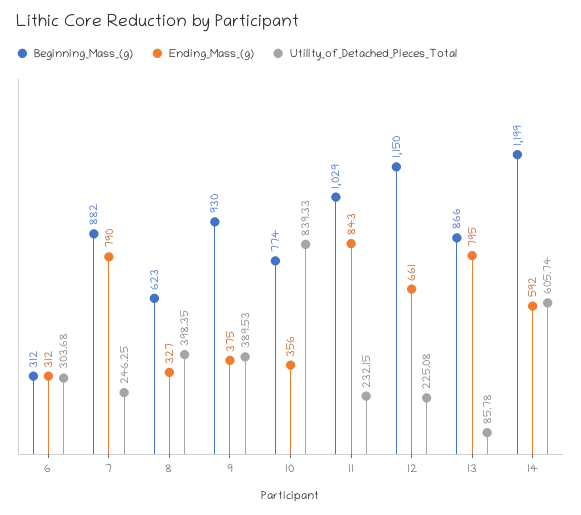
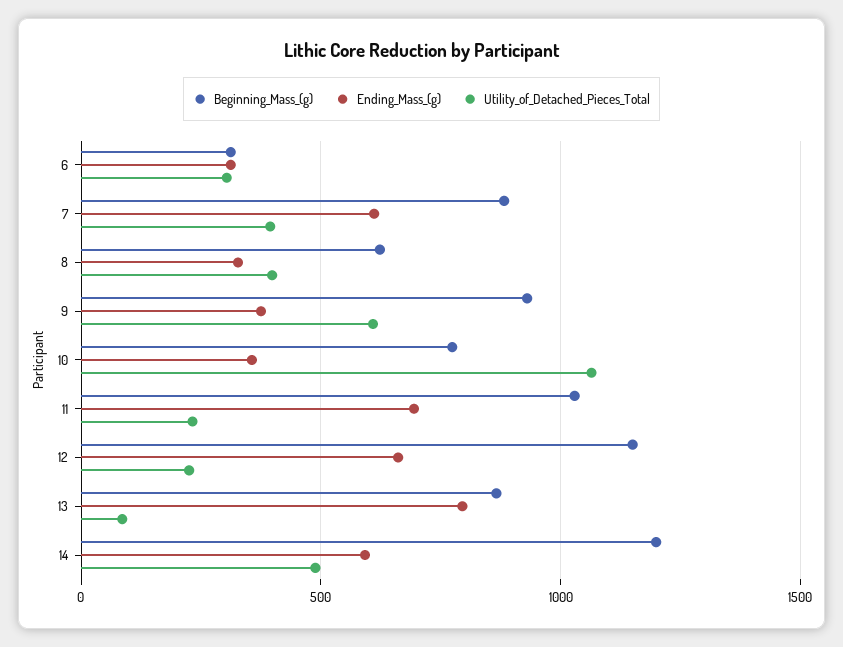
  {
    "Beginning_Mass_(g)": {
      "6": 312,
      "7": 882,
      "8": 623,
      "9": 930,
      "10": 774,
      "11": 1029,
      "12": 1150,
      "13": 866,
      "14": 1199
    },
    "Ending_Mass_(g)": {
      "6": 312,
-     "7": 790,
+     "7": 600,
      "8": 327,
      "9": 375,
      "10": 356,
-     "11": 843,
+     "11": 700,
      "12": 661,
      "13": 795,
      "14": 592
    },
    "Utility_of_Detached_Pieces_Total": {
      "6": 303.68,
-     "7": 246.25,
+     "7": 400,
      "8": 398.35,
-     "9": 389.53,
+     "9": 600,
-     "10": 839.33,
+     "10": 1050,
      "11": 232.15,
      "12": 225.08,
      "13": 85.78,
-     "14": 605.74
+     "14": 500
    }
  }

